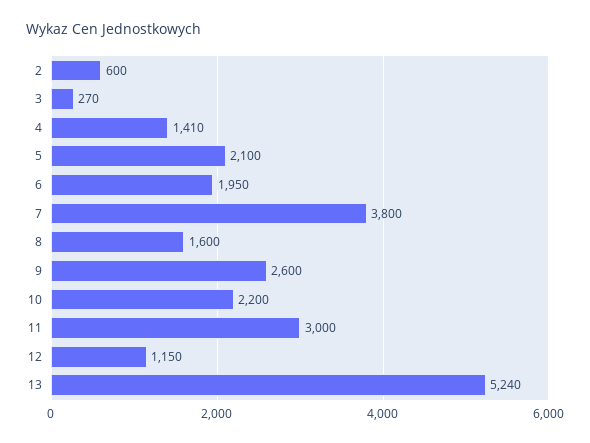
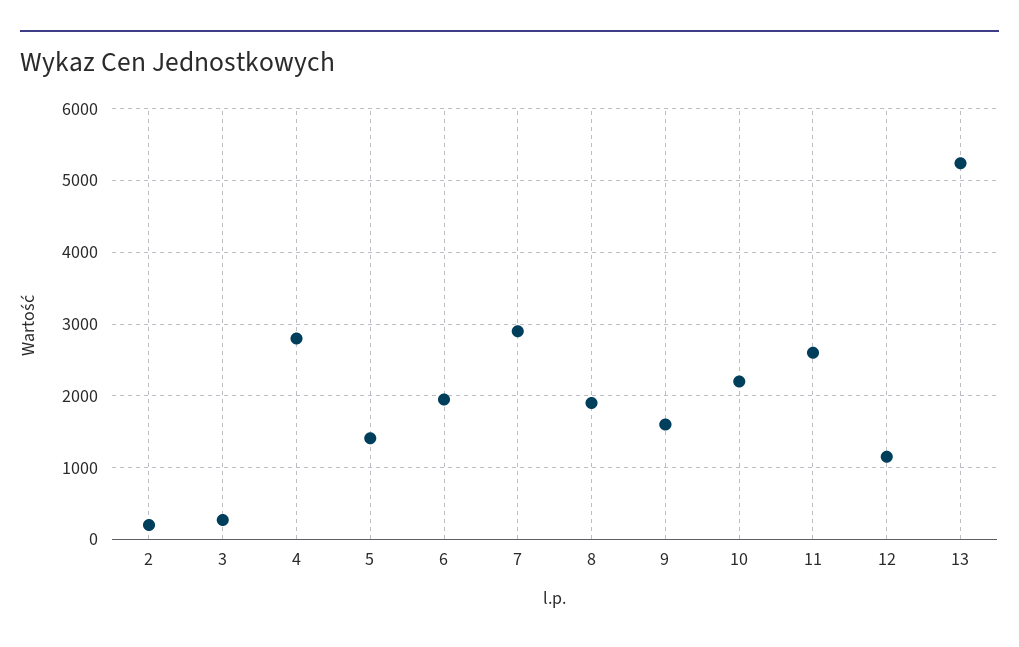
  {
-   "2": 600,
+   "2": 200,
    "3": 270,
-   "4": 1410,
+   "4": 2800,
-   "5": 2100,
+   "5": 1400,
    "6": 1950,
-   "7": 3800,
+   "7": 2900,
-   "8": 1600,
+   "8": 1900,
-   "9": 2600,
+   "9": 1600,
    "10": 2200,
-   "11": 3000,
+   "11": 2600,
    "12": 1150,
    "13": 5240
  }

